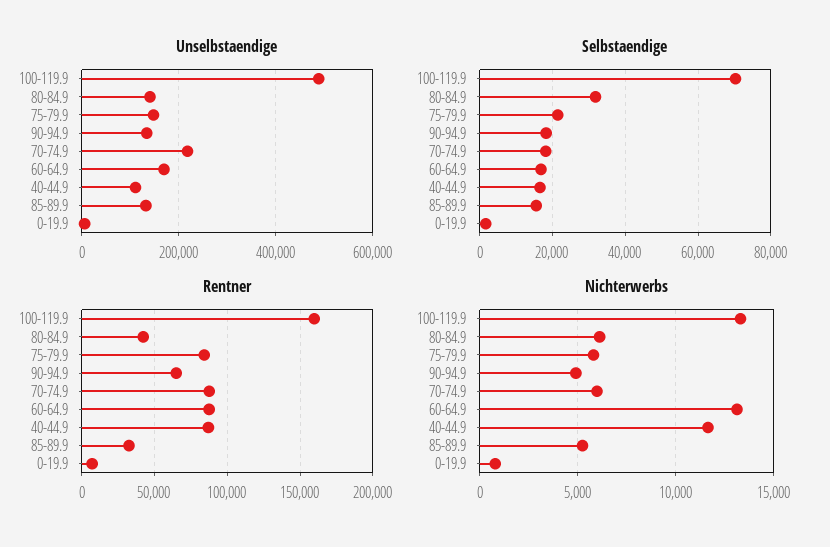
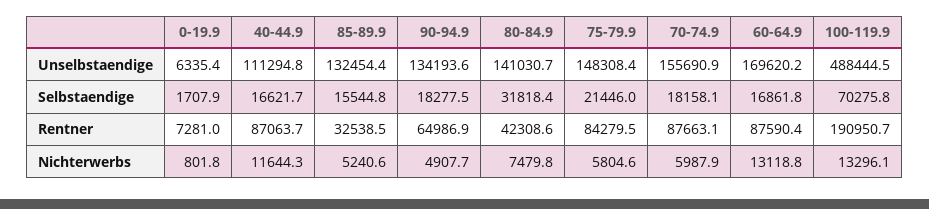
  {
    "Unselbstaendige": {
      "100-119.9": 488444.5,
      "80-84.9": 141030.7,
      "75-79.9": 148308.4,
      "90-94.9": 134193.6,
-     "70-74.9": 220000,
+     "70-74.9": 155690.9,
      "60-64.9": 169620.2,
      "40-44.9": 111294.8,
      "85-89.9": 132454.4,
      "0-19.9": 6335.4
    },
    "Selbstaendige": {
      "100-119.9": 70275.8,
      "80-84.9": 31818.4,
      "75-79.9": 21446,
      "90-94.9": 18277.5,
      "70-74.9": 18158.1,
      "60-64.9": 16861.8,
      "40-44.9": 16621.7,
      "85-89.9": 15544.8,
      "0-19.9": 1707.9
    },
    "Rentner": {
-     "100-119.9": 160000,
+     "100-119.9": 190950.7,
      "80-84.9": 42308.6,
      "75-79.9": 84279.5,
      "90-94.9": 64986.9,
      "70-74.9": 87663.1,
      "60-64.9": 87590.4,
      "40-44.9": 87063.7,
      "85-89.9": 32538.5,
      "0-19.9": 7281
    },
    "Nichterwerbs": {
      "100-119.9": 13296.1,
-     "80-84.9": 6000,
+     "80-84.9": 7479.8,
      "75-79.9": 5804.6,
      "90-94.9": 4907.7,
      "70-74.9": 5987.9,
      "60-64.9": 13118.8,
      "40-44.9": 11644.3,
      "85-89.9": 5240.6,
      "0-19.9": 801.8
    }
  }

